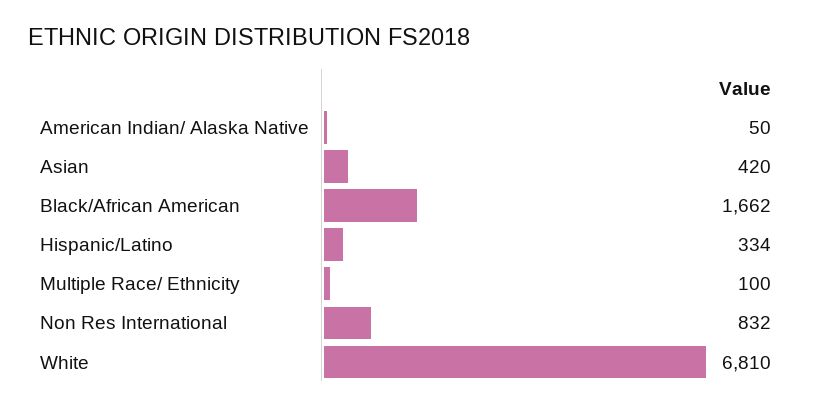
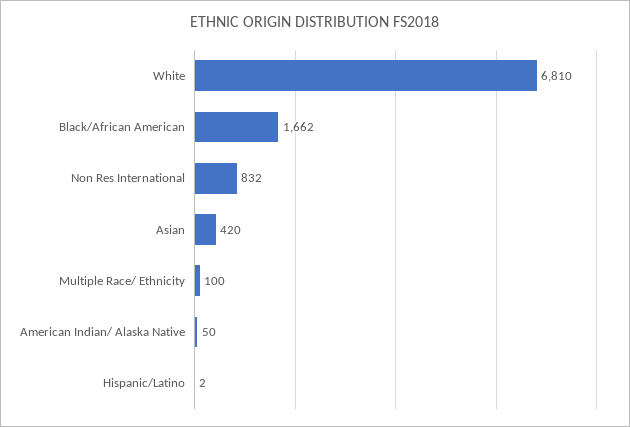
  {
    "American Indian/ Alaska Native": 50,
    "Asian": 420,
    "Black/African American": 1662,
-   "Hispanic/Latino": 334,
+   "Hispanic/Latino": 2,
    "Multiple Race/ Ethnicity": 100,
    "Non Res International": 832,
    "White": 6810
  }

